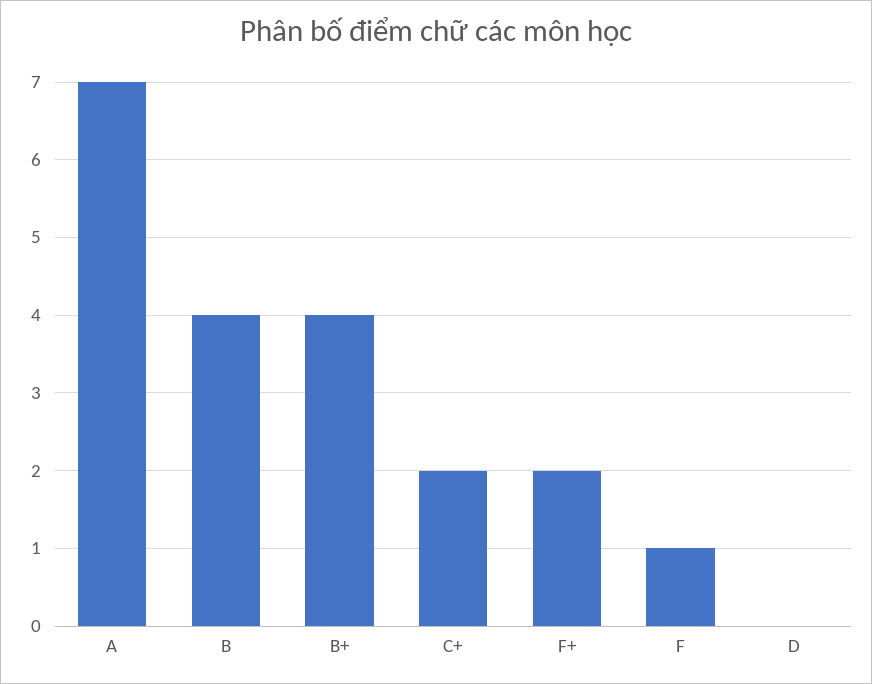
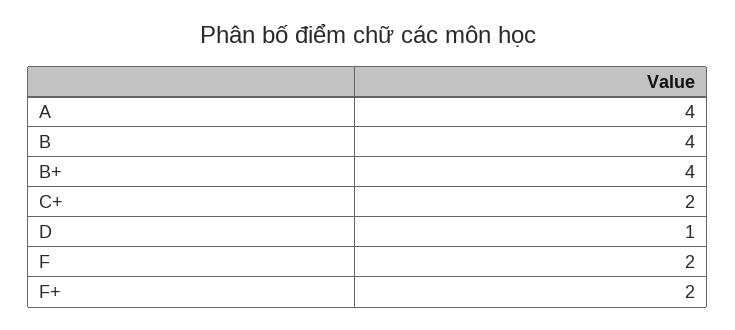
  {
-   "A": 7,
+   "A": 4,
    "B": 4,
    "B+": 4,
    "C+": 2,
    "F+": 2,
-   "F": 1,
+   "F": 2,
-   "D": 0
+   "D": 1
  }

